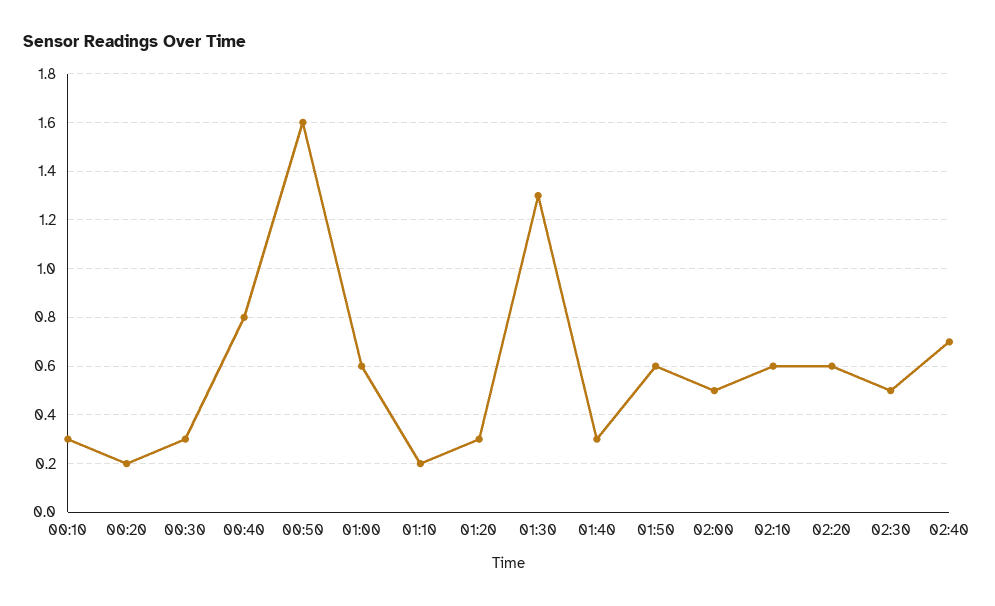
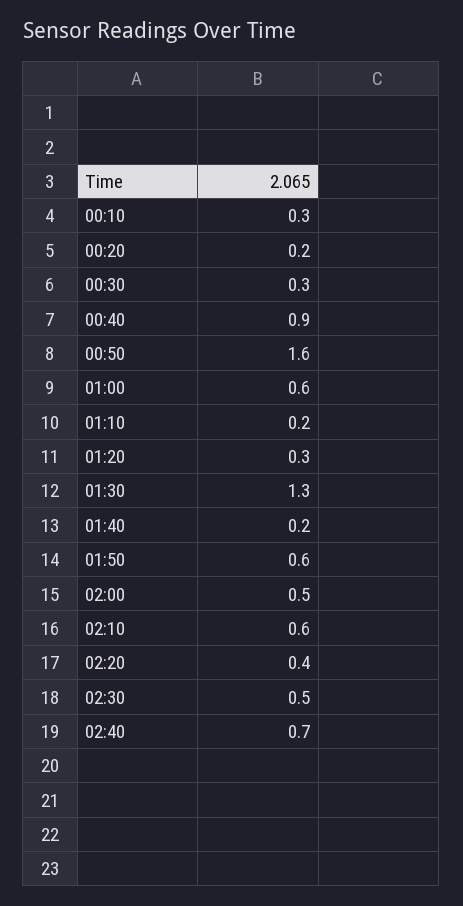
  {
    "00:10": 0.3,
    "00:20": 0.2,
    "00:30": 0.3,
-   "00:40": 0.8,
+   "00:40": 0.9,
    "00:50": 1.6,
    "01:00": 0.6,
    "01:10": 0.2,
    "01:20": 0.3,
    "01:30": 1.3,
-   "01:40": 0.3,
+   "01:40": 0.2,
    "01:50": 0.6,
    "02:00": 0.5,
    "02:10": 0.6,
-   "02:20": 0.6,
+   "02:20": 0.4,
    "02:30": 0.5,
    "02:40": 0.7
  }

